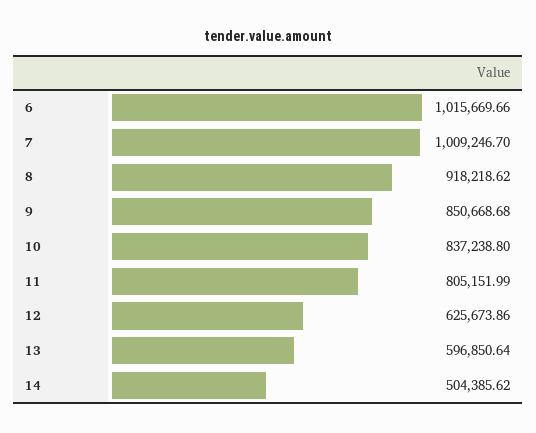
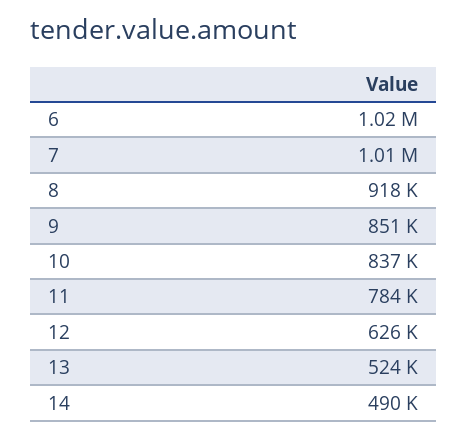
  {
    "6": 1015669.66,
    "7": 1009246.7,
    "8": 918218.62,
    "9": 850668.68,
    "10": 837238.8,
-   "11": 805151.99,
+   "11": 784000,
    "12": 625673.86,
-   "13": 596850.64,
+   "13": 524000,
-   "14": 504385.62
+   "14": 490000
  }

